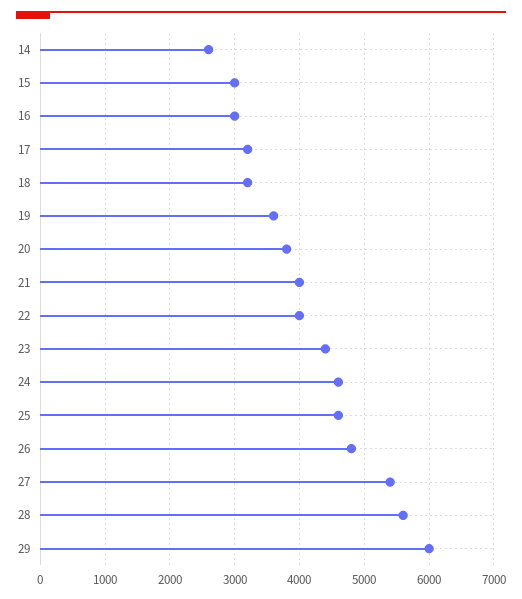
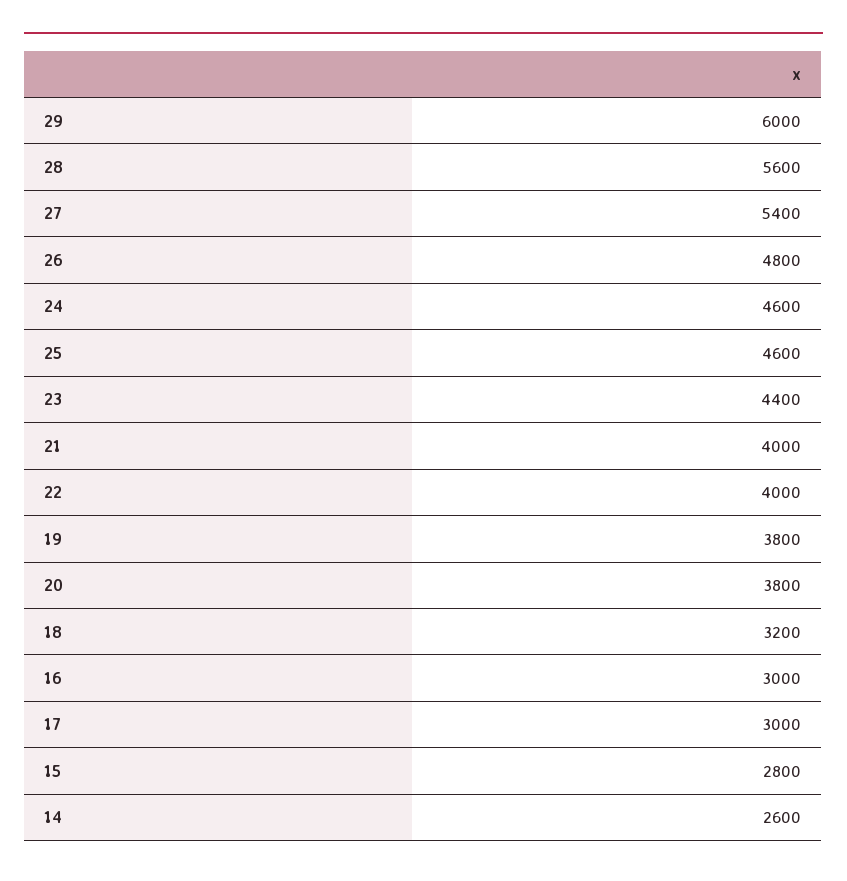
  {
    "14": 2600,
-   "15": 3000,
+   "15": 2800,
    "16": 3000,
-   "17": 3200,
+   "17": 3000,
    "18": 3200,
-   "19": 3600,
+   "19": 3800,
    "20": 3800,
    "21": 4000,
    "22": 4000,
    "23": 4400,
    "24": 4600,
    "25": 4600,
    "26": 4800,
    "27": 5400,
    "28": 5600,
    "29": 6000
  }

